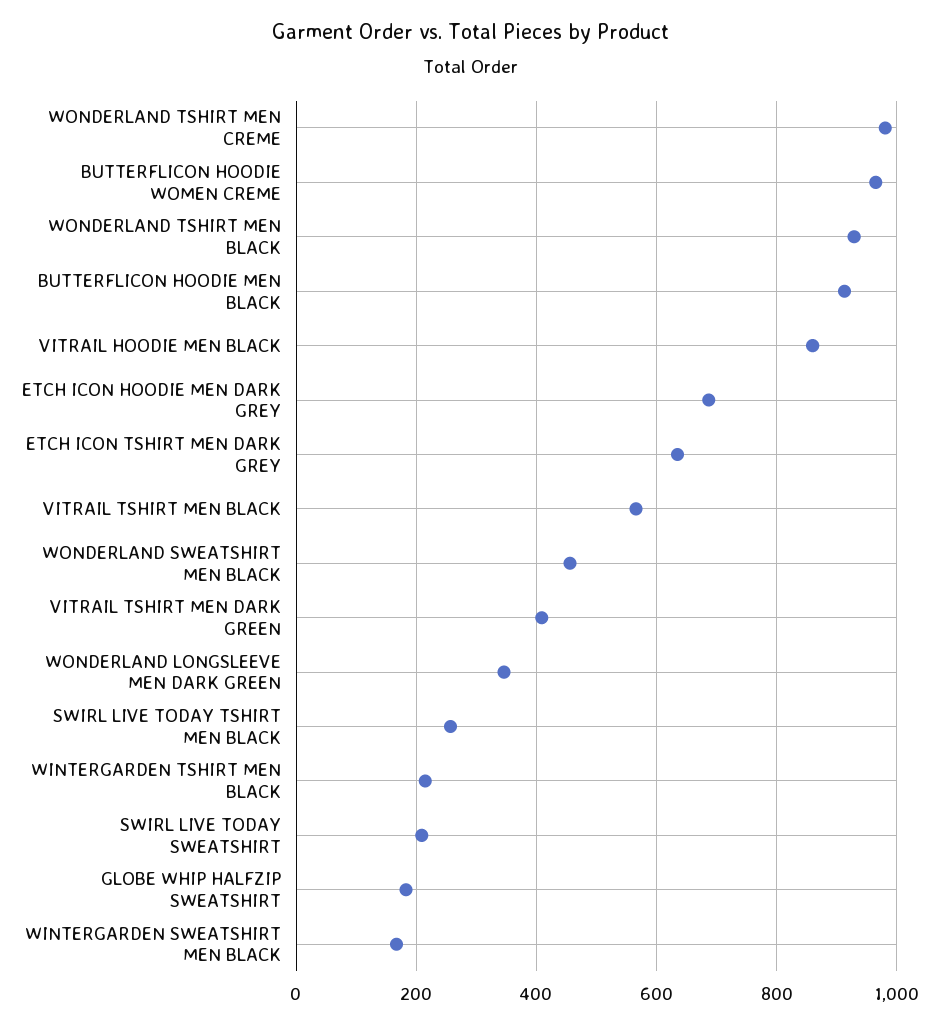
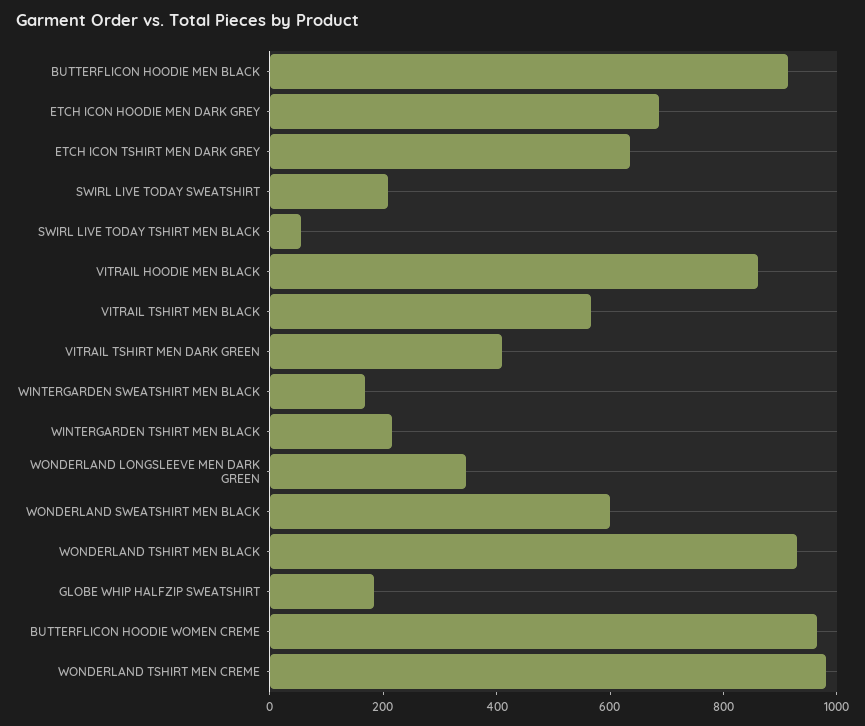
  {
    "WONDERLAND TSHIRT MEN CREME": 980,
    "BUTTERFLICON HOODIE WOMEN CREME": 960,
    "WONDERLAND TSHIRT MEN BLACK": 920,
    "BUTTERFLICON HOODIE MEN BLACK": 920,
    "VITRAIL HOODIE MEN BLACK": 860,
    "ETCH ICON HOODIE MEN DARK GREY": 680,
    "ETCH ICON TSHIRT MEN DARK GREY": 640,
    "VITRAIL TSHIRT MEN BLACK": 560,
-   "WONDERLAND SWEATSHIRT MEN BLACK": 460,
+   "WONDERLAND SWEATSHIRT MEN BLACK": 600,
    "VITRAIL TSHIRT MEN DARK GREEN": 400,
    "WONDERLAND LONGSLEEVE MEN DARK GREEN": 340,
-   "SWIRL LIVE TODAY TSHIRT MEN BLACK": 260,
+   "SWIRL LIVE TODAY TSHIRT MEN BLACK": 50,
    "WINTERGARDEN TSHIRT MEN BLACK": 220,
    "SWIRL LIVE TODAY SWEATSHIRT": 200,
    "GLOBE WHIP HALFZIP SWEATSHIRT": 180,
    "WINTERGARDEN SWEATSHIRT MEN BLACK": 160
  }

